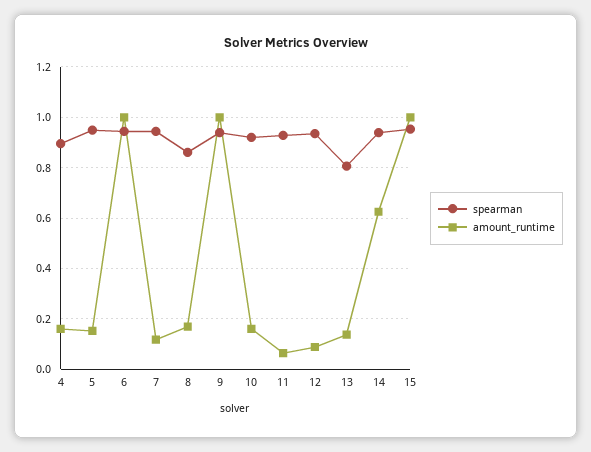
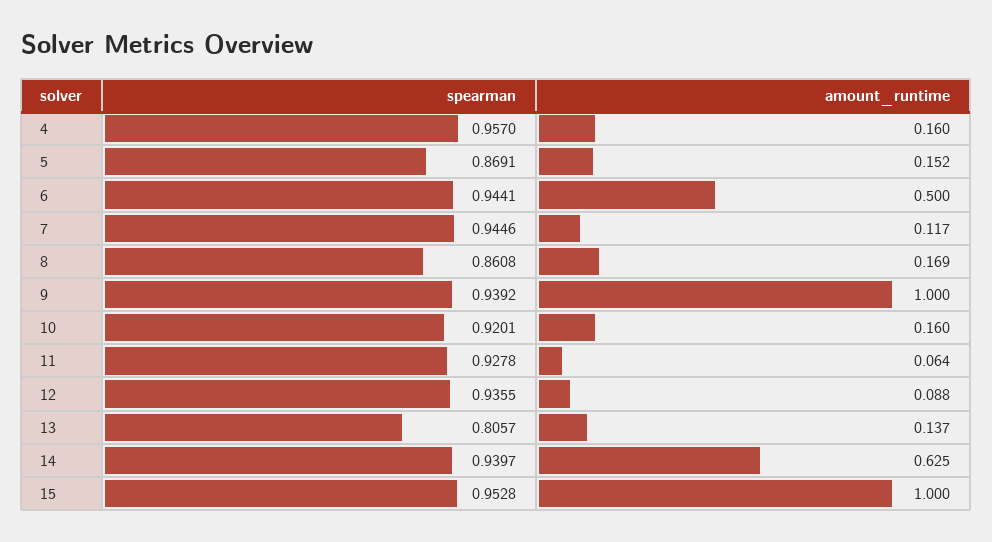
  {
    "spearman": {
-     "4": 0.9,
+     "4": 0.957,
-     "5": 0.95,
+     "5": 0.8691,
      "6": 0.9441,
      "7": 0.9446,
      "8": 0.8608,
      "9": 0.9392,
      "10": 0.9201,
      "11": 0.9278,
      "12": 0.9355,
      "13": 0.8057,
      "14": 0.9397,
      "15": 0.9528
    },
    "amount_runtime": {
      "4": 0.16,
      "5": 0.152,
-     "6": 1,
+     "6": 0.5,
      "7": 0.117,
      "8": 0.169,
      "9": 1,
      "10": 0.16,
      "11": 0.064,
      "12": 0.088,
      "13": 0.137,
      "14": 0.625,
      "15": 1
    }
  }

